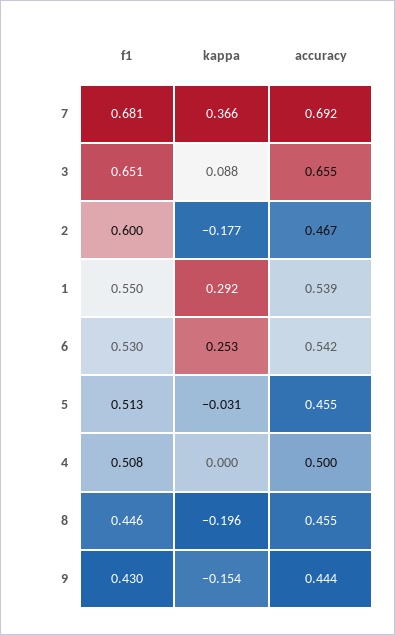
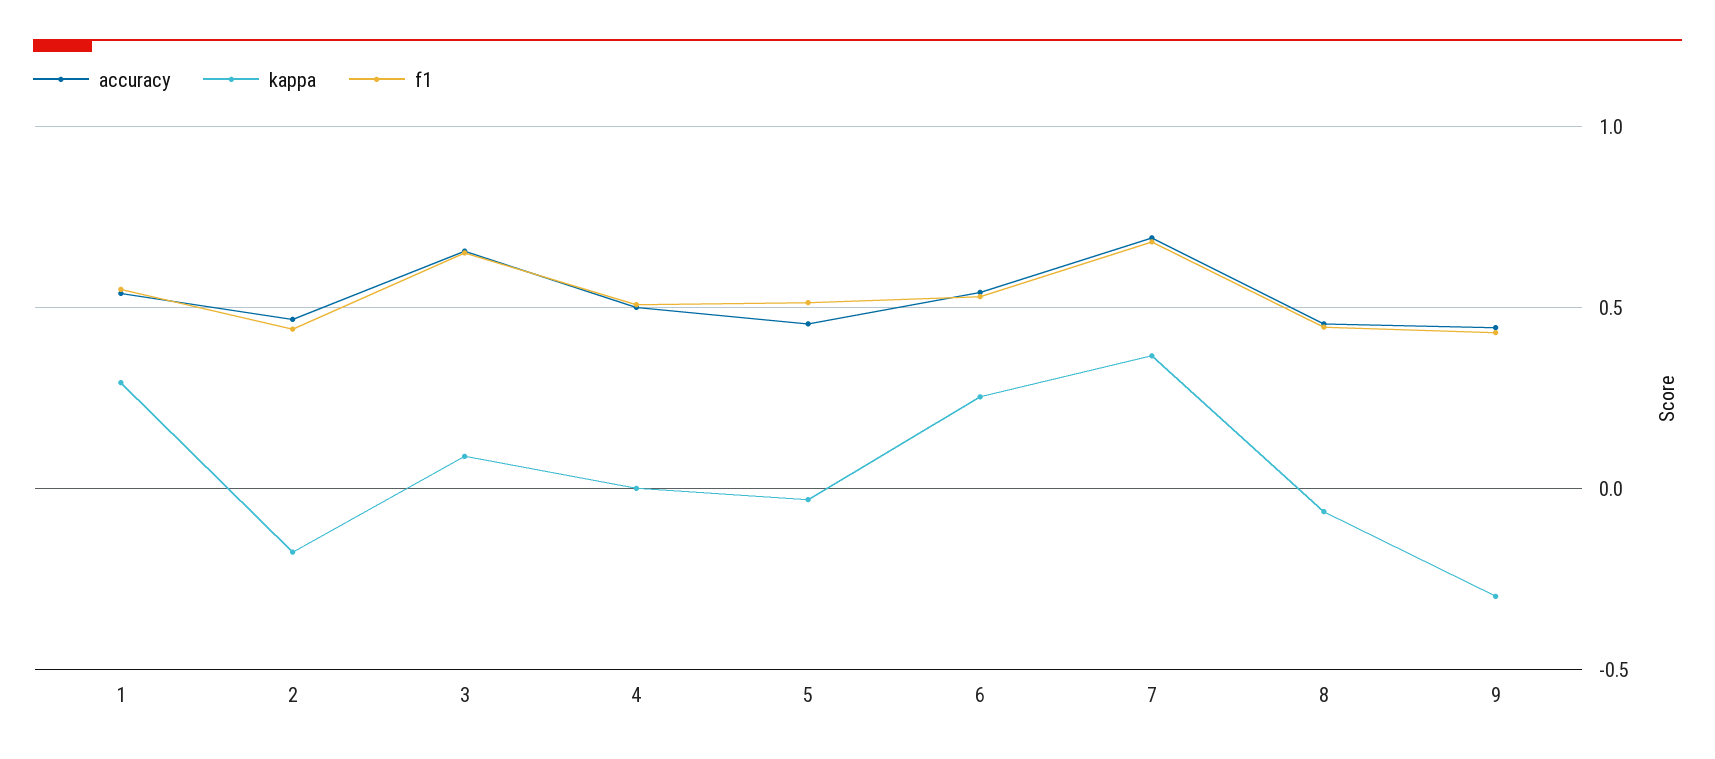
  {
    "f1": {
      "7": 0.681,
      "3": 0.651,
-     "2": 0.6,
+     "2": 0.45,
      "1": 0.55,
      "6": 0.53,
      "5": 0.513,
      "4": 0.508,
      "8": 0.446,
      "9": 0.43
    },
    "kappa": {
      "7": 0.366,
      "3": 0.088,
      "2": -0.177,
      "1": 0.292,
      "6": 0.253,
      "5": -0.031,
      "4": 0,
-     "8": -0.196,
+     "8": -0.05,
-     "9": -0.154
+     "9": -0.3
    },
    "accuracy": {
      "7": 0.692,
      "3": 0.655,
      "2": 0.467,
      "1": 0.539,
      "6": 0.542,
      "5": 0.455,
      "4": 0.5,
      "8": 0.455,
      "9": 0.444
    }
  }

